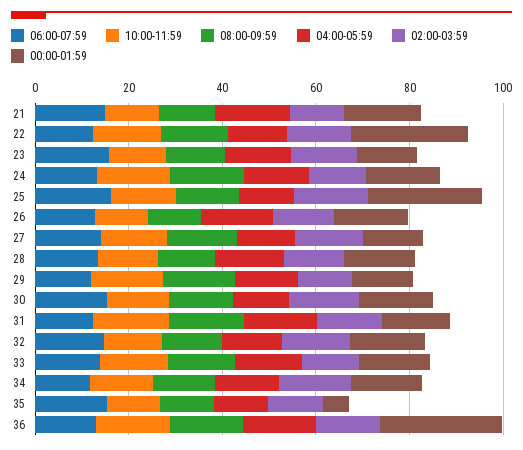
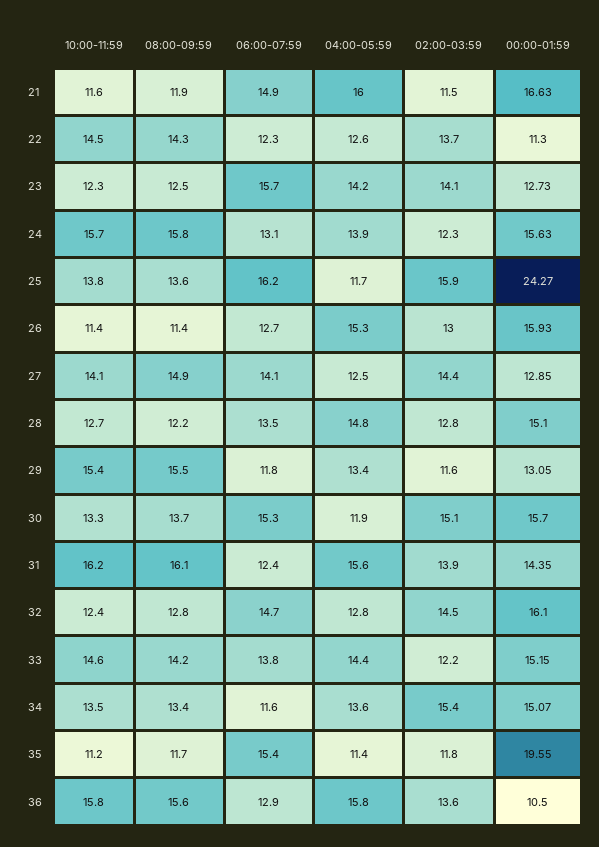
  {
    "06:00-07:59": {
      "21": 14.9,
      "22": 12.3,
      "23": 15.7,
      "24": 13.1,
      "25": 16.2,
      "26": 12.7,
      "27": 14.1,
      "28": 13.5,
      "29": 11.8,
      "30": 15.3,
      "31": 12.4,
      "32": 14.7,
      "33": 13.8,
      "34": 11.6,
      "35": 15.4,
      "36": 12.9
    },
    "10:00-11:59": {
      "21": 11.6,
      "22": 14.5,
      "23": 12.3,
      "24": 15.7,
      "25": 13.8,
      "26": 11.4,
      "27": 14.1,
      "28": 12.7,
      "29": 15.4,
      "30": 13.3,
      "31": 16.2,
      "32": 12.4,
      "33": 14.6,
      "34": 13.5,
      "35": 11.2,
      "36": 15.8
    },
    "08:00-09:59": {
      "21": 11.9,
      "22": 14.3,
      "23": 12.5,
      "24": 15.8,
      "25": 13.6,
      "26": 11.4,
      "27": 14.9,
      "28": 12.2,
      "29": 15.5,
      "30": 13.7,
      "31": 16.1,
      "32": 12.8,
      "33": 14.2,
      "34": 13.4,
      "35": 11.7,
      "36": 15.6
    },
    "04:00-05:59": {
      "21": 16,
      "22": 12.6,
      "23": 14.2,
      "24": 13.9,
      "25": 11.7,
      "26": 15.3,
      "27": 12.5,
      "28": 14.8,
      "29": 13.4,
      "30": 11.9,
      "31": 15.6,
      "32": 12.8,
      "33": 14.4,
      "34": 13.6,
      "35": 11.4,
      "36": 15.8
    },
    "02:00-03:59": {
      "21": 11.5,
      "22": 13.7,
      "23": 14.1,
      "24": 12.3,
      "25": 15.9,
      "26": 13,
      "27": 14.4,
      "28": 12.8,
      "29": 11.6,
      "30": 15.1,
      "31": 13.9,
      "32": 14.5,
      "33": 12.2,
      "34": 15.4,
      "35": 11.8,
      "36": 13.6
    },
    "00:00-01:59": {
      "21": 16.63,
-     "22": 25,
+     "22": 11.3,
      "23": 12.73,
      "24": 15.63,
      "25": 24.27,
      "26": 15.93,
      "27": 12.85,
      "28": 15.1,
      "29": 13.05,
      "30": 15.7,
      "31": 14.35,
      "32": 16.1,
      "33": 15.15,
      "34": 15.07,
-     "35": 5,
+     "35": 19.55,
-     "36": 25
+     "36": 10.5
    }
  }

